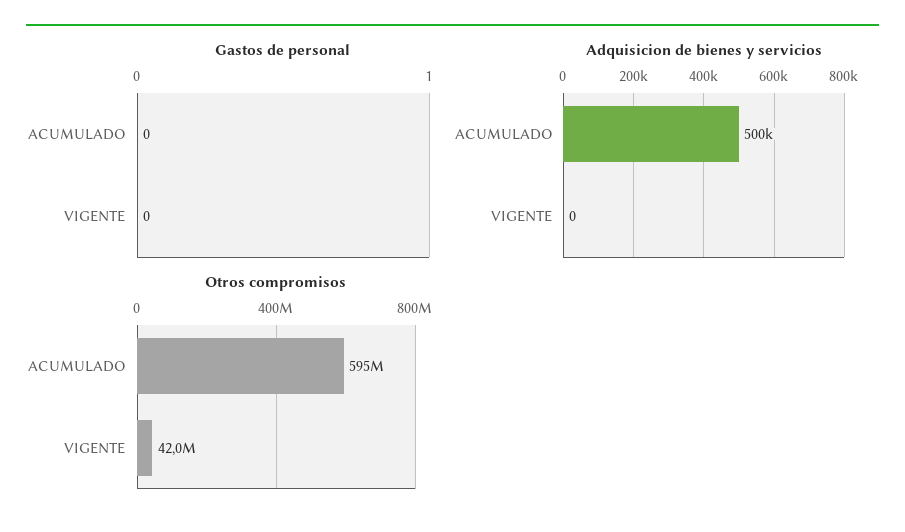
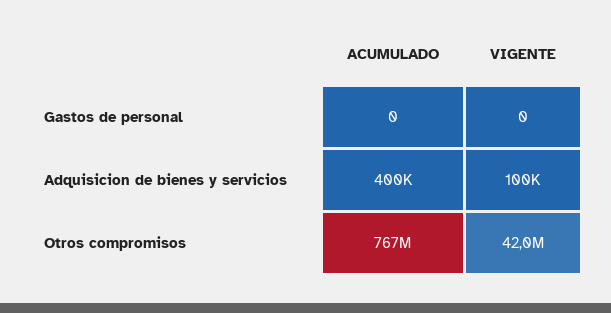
  {
    "Gastos de personal": {
      "ACUMULADO": 0,
      "VIGENTE": 0
    },
    "Adquisicion de bienes y servicios": {
-     "ACUMULADO": 500000,
+     "ACUMULADO": 400000,
-     "VIGENTE": 0
+     "VIGENTE": 100000
    },
    "Otros compromisos": {
-     "ACUMULADO": 595000000,
+     "ACUMULADO": 767000000,
      "VIGENTE": 42000000
    }
  }

